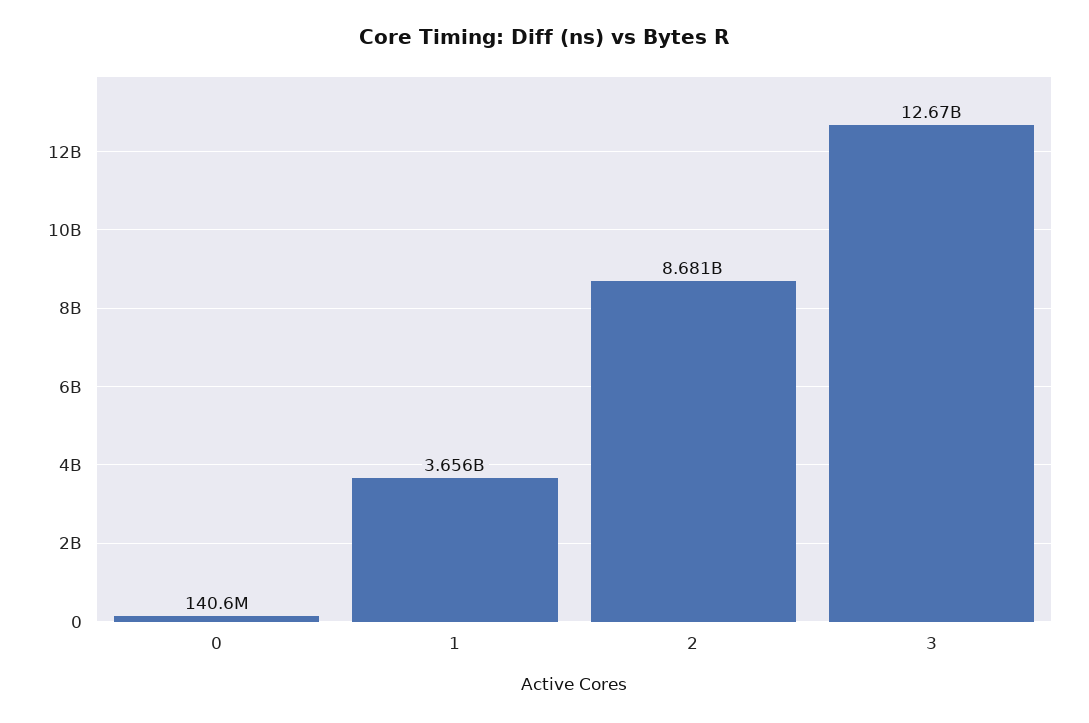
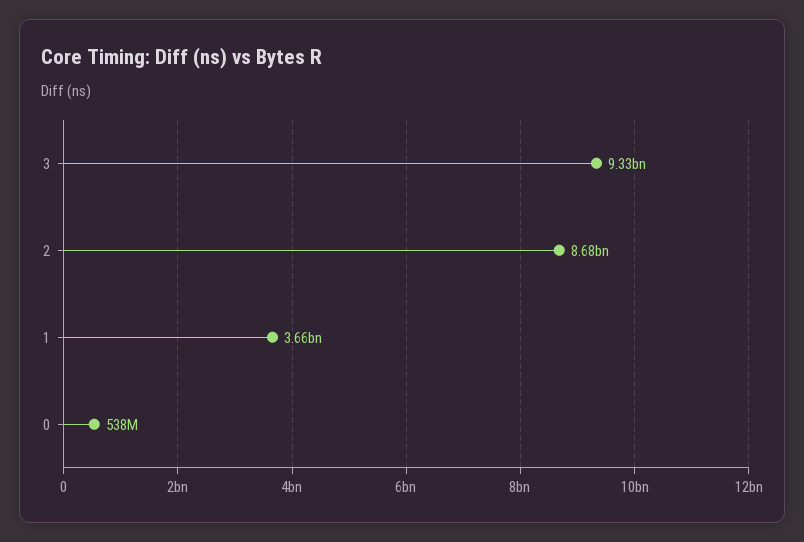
  {
-   "0": 140600000,
+   "0": 538000000,
    "1": 3656000000,
    "2": 8681000000,
-   "3": 12670000000
+   "3": 9330000000
  }

